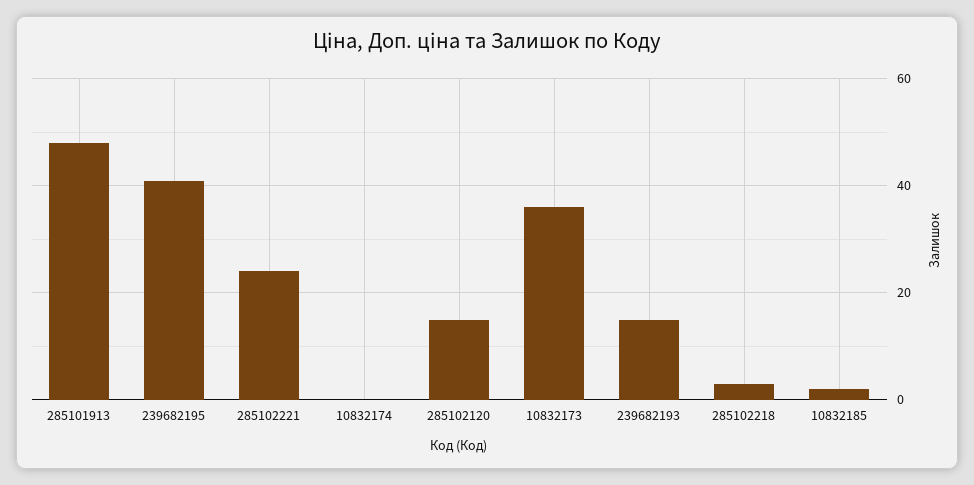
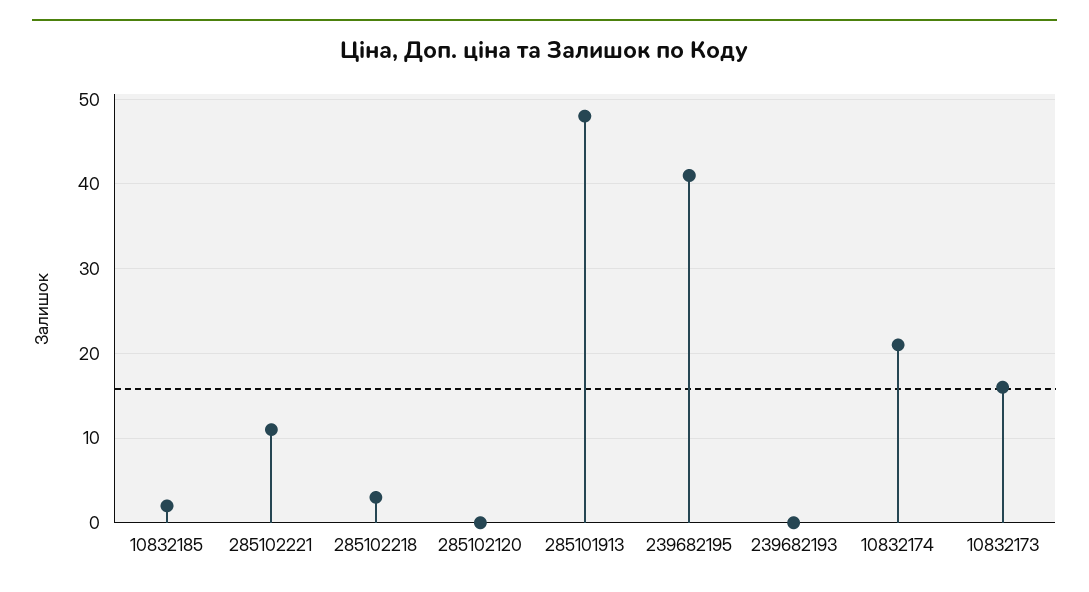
  {
    "285101913": 48,
    "239682195": 41,
-   "285102221": 25,
+   "285102221": 11,
-   "10832174": 0,
+   "10832174": 21,
-   "285102120": 15,
+   "285102120": 0,
-   "10832173": 35,
+   "10832173": 16,
-   "239682193": 15,
+   "239682193": 0,
    "285102218": 3,
    "10832185": 2
  }

